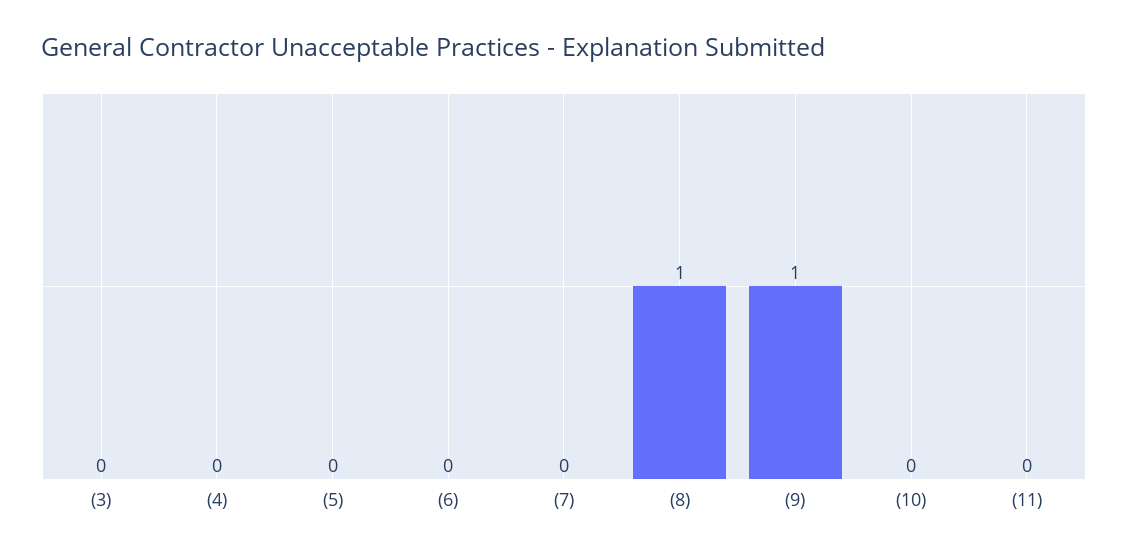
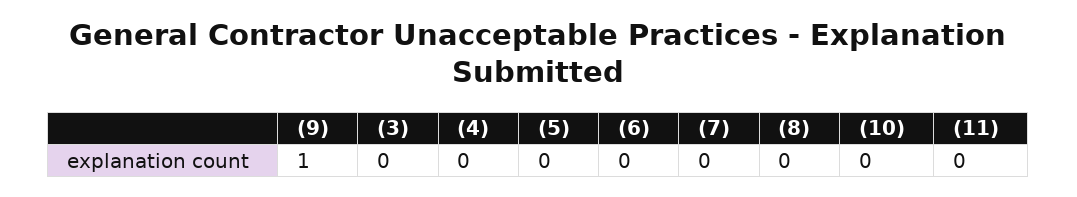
  {
    "(3)": 0,
    "(4)": 0,
    "(5)": 0,
    "(6)": 0,
    "(7)": 0,
-   "(8)": 1,
+   "(8)": 0,
    "(9)": 1,
    "(10)": 0,
    "(11)": 0
  }

